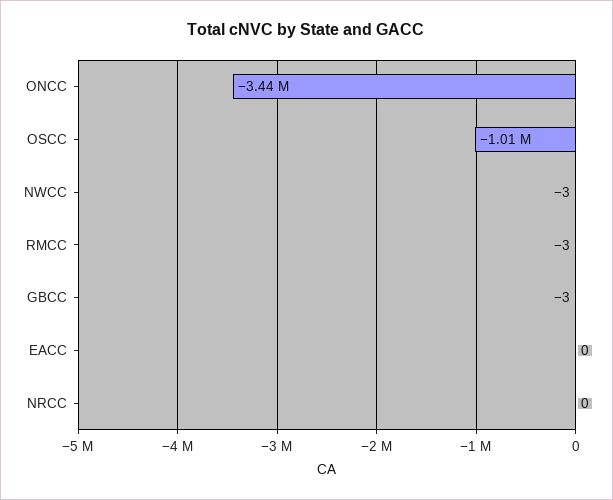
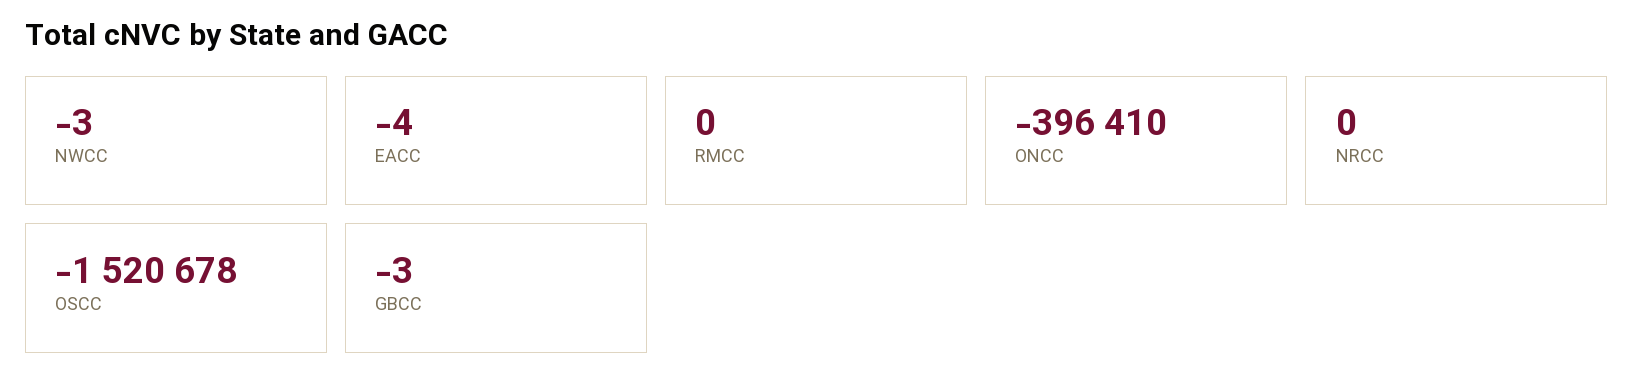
  {
-   "ONCC": -3440000,
+   "ONCC": -396410,
-   "OSCC": -1010000,
+   "OSCC": -1520678,
    "NWCC": -3,
-   "RMCC": -3,
+   "RMCC": 0,
    "GBCC": -3,
-   "EACC": 0,
+   "EACC": -4,
    "NRCC": 0
  }

